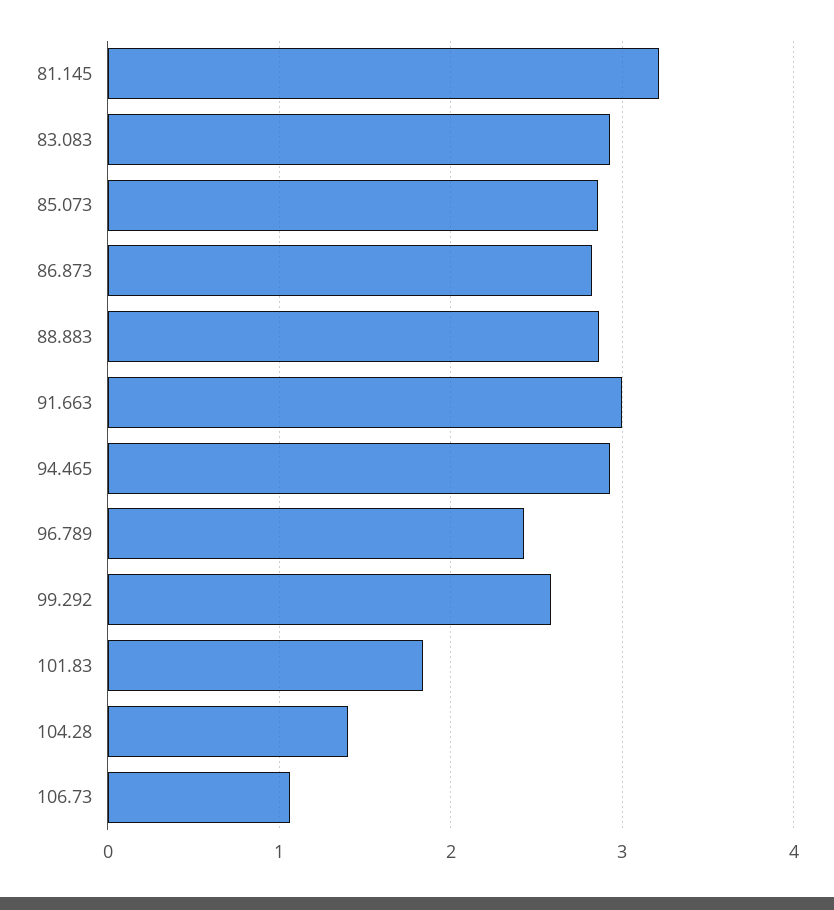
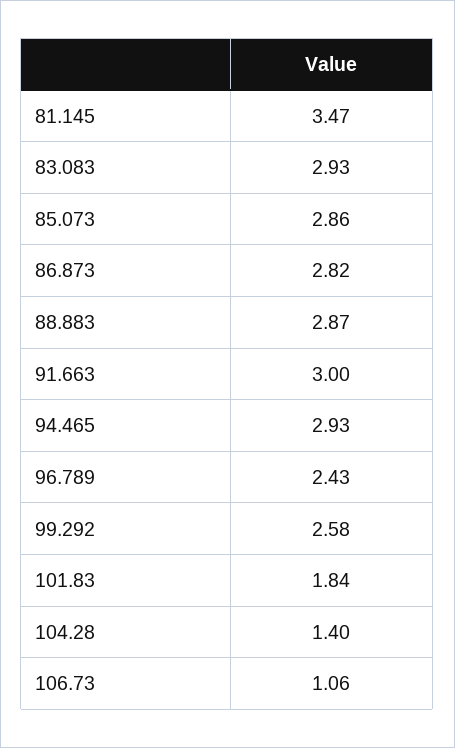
  {
-   "81.145": 3.2,
+   "81.145": 3.47,
    "83.083": 2.93,
    "85.073": 2.86,
    "86.873": 2.82,
    "88.883": 2.87,
    "91.663": 3,
    "94.465": 2.93,
    "96.789": 2.43,
    "99.292": 2.58,
    "101.83": 1.84,
    "104.28": 1.4,
    "106.73": 1.06
  }

